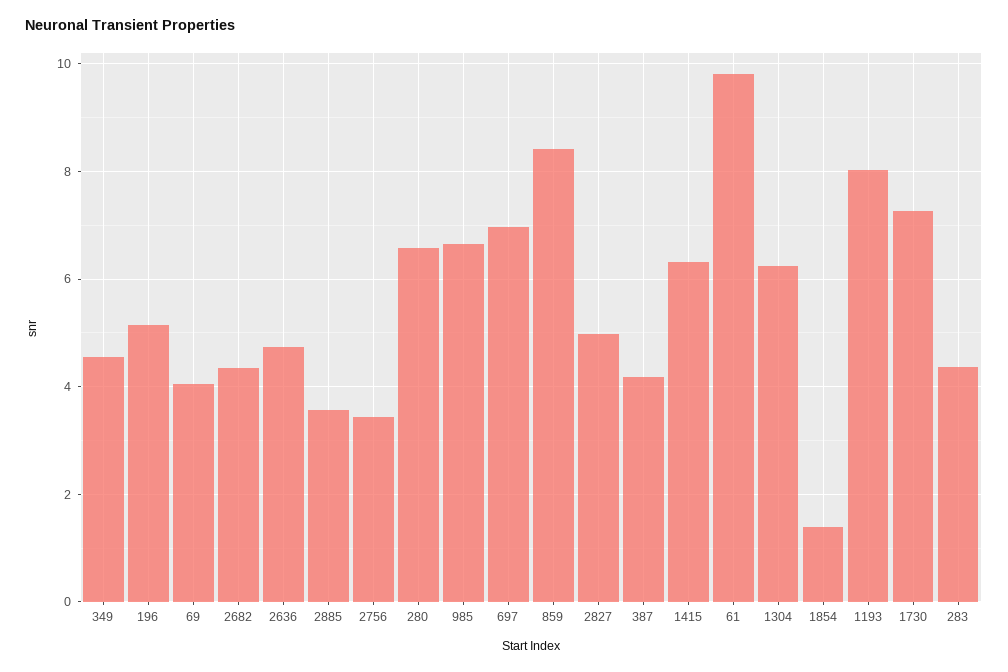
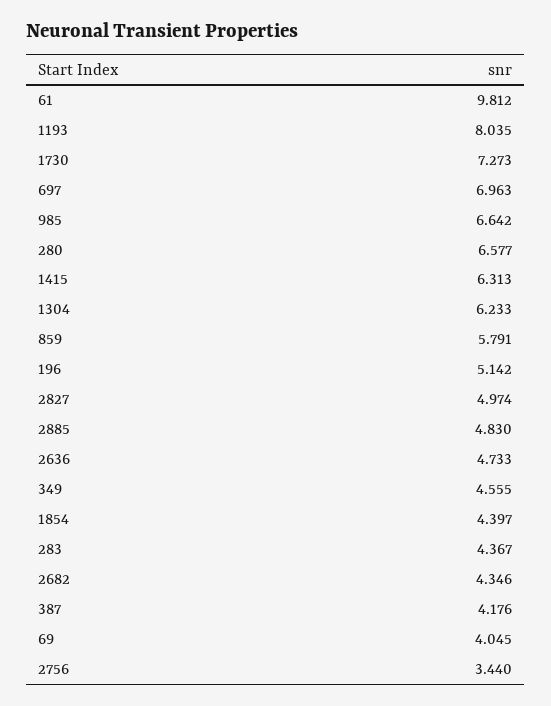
  {
    "349": 4.555,
    "196": 5.142,
    "69": 4.045,
    "2682": 4.346,
    "2636": 4.733,
-   "2885": 3.6,
+   "2885": 4.83,
    "2756": 3.44,
    "280": 6.577,
    "985": 6.642,
    "697": 6.963,
-   "859": 8.4,
+   "859": 5.791,
    "2827": 4.974,
    "387": 4.176,
    "1415": 6.313,
    "61": 9.812,
    "1304": 6.233,
-   "1854": 1.4,
+   "1854": 4.397,
    "1193": 8.035,
    "1730": 7.273,
    "283": 4.367
  }

